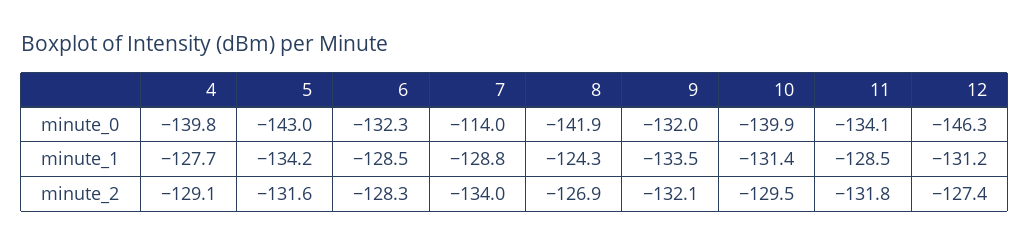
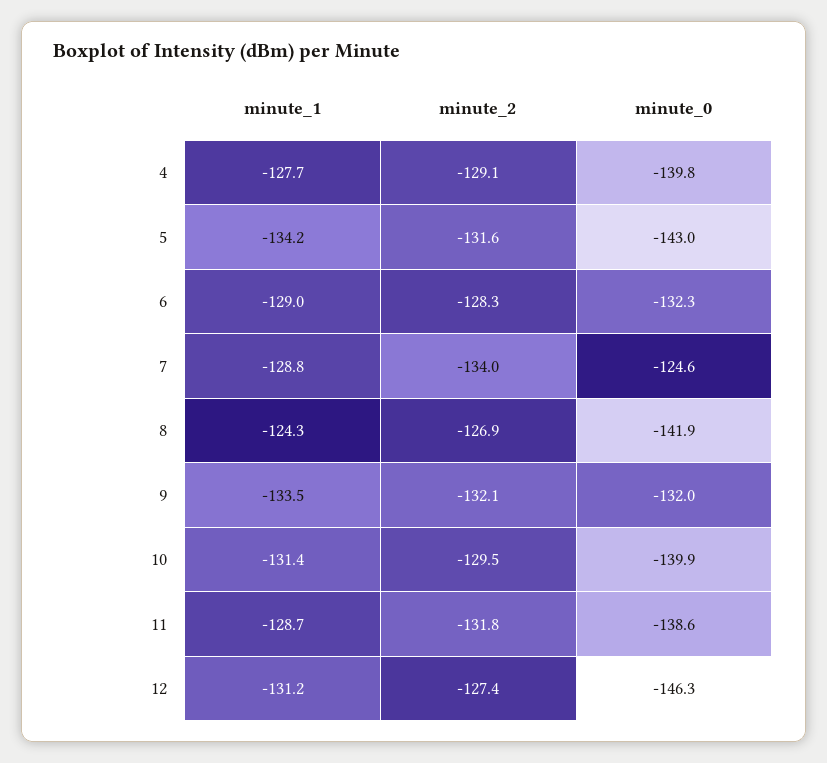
  {
    "4": {
      "minute_0": -139.8,
      "minute_1": -127.7,
      "minute_2": -129.1
    },
    "5": {
      "minute_0": -143,
      "minute_1": -134.2,
      "minute_2": -131.6
    },
    "6": {
      "minute_0": -132.3,
-     "minute_1": -128.5,
+     "minute_1": -129,
      "minute_2": -128.3
    },
    "7": {
-     "minute_0": -114,
+     "minute_0": -124.6,
      "minute_1": -128.8,
      "minute_2": -134
    },
    "8": {
      "minute_0": -141.9,
      "minute_1": -124.3,
      "minute_2": -126.9
    },
    "9": {
      "minute_0": -132,
      "minute_1": -133.5,
      "minute_2": -132.1
    },
    "10": {
      "minute_0": -139.9,
      "minute_1": -131.4,
      "minute_2": -129.5
    },
    "11": {
-     "minute_0": -134.1,
+     "minute_0": -138.6,
-     "minute_1": -128.5,
+     "minute_1": -128.7,
      "minute_2": -131.8
    },
    "12": {
      "minute_0": -146.3,
      "minute_1": -131.2,
      "minute_2": -127.4
    }
  }

